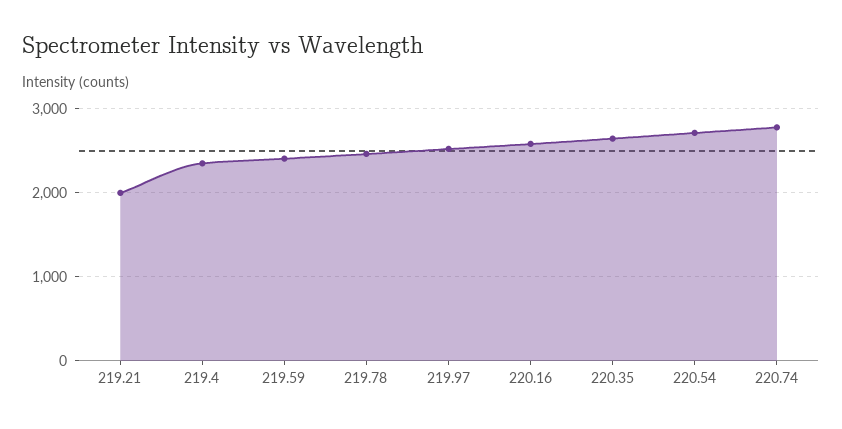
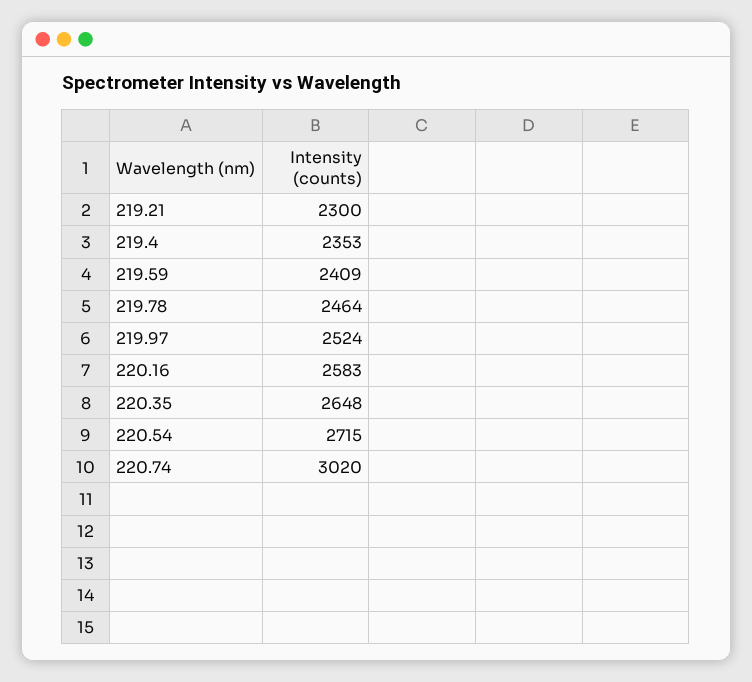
  {
-   "219.21": 2000,
+   "219.21": 2300,
    "219.4": 2353,
    "219.59": 2409,
    "219.78": 2464,
    "219.97": 2524,
    "220.16": 2583,
    "220.35": 2648,
    "220.54": 2715,
-   "220.74": 2800
+   "220.74": 3020
  }

